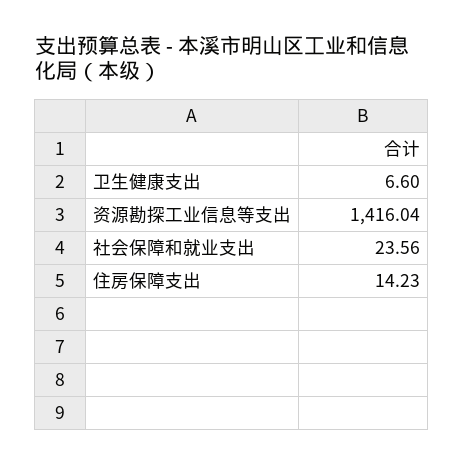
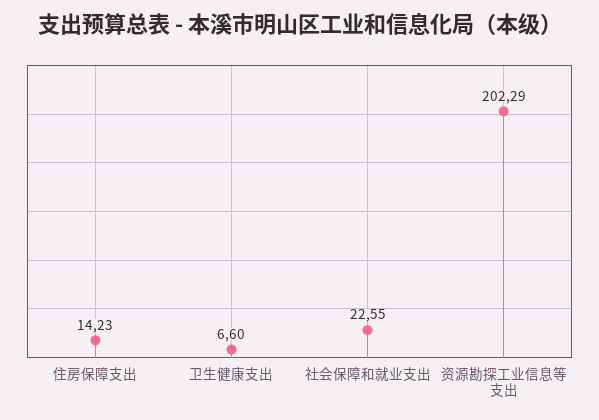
  {
    "卫生健康支出": 6.6,
-   "资源勘探工业信息等支出": 1416.04,
+   "资源勘探工业信息等支出": 202.29,
-   "社会保障和就业支出": 23.56,
+   "社会保障和就业支出": 22.55,
    "住房保障支出": 14.23
  }

